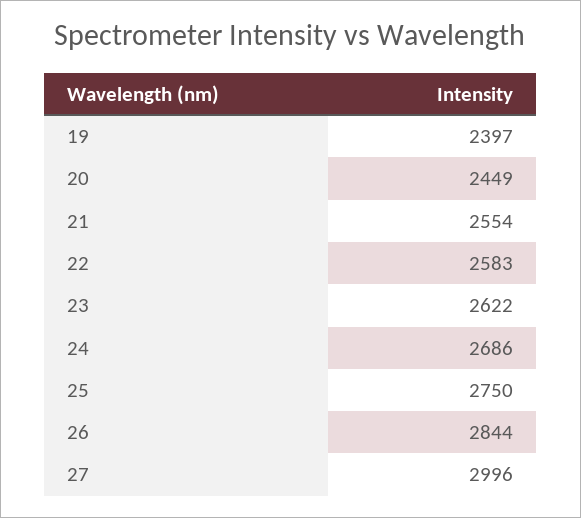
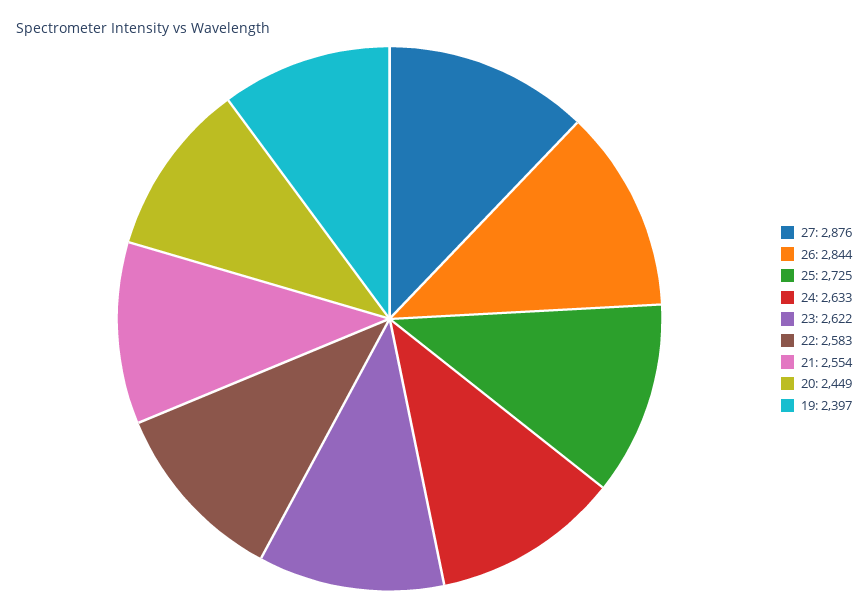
  {
    "19": 2397,
    "20": 2449,
    "21": 2554,
    "22": 2583,
    "23": 2622,
-   "24": 2686,
+   "24": 2633,
-   "25": 2750,
+   "25": 2725,
    "26": 2844,
-   "27": 2996
+   "27": 2876
  }

